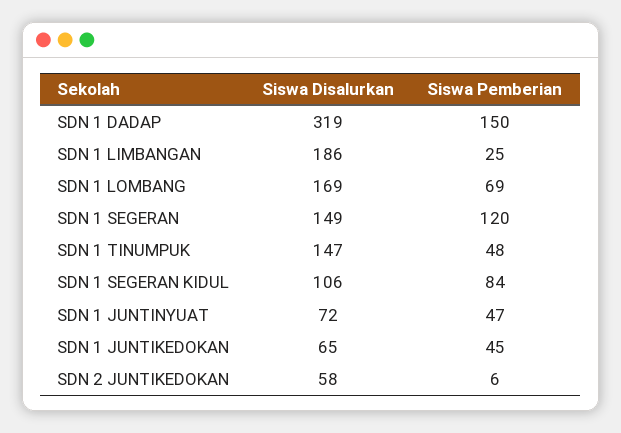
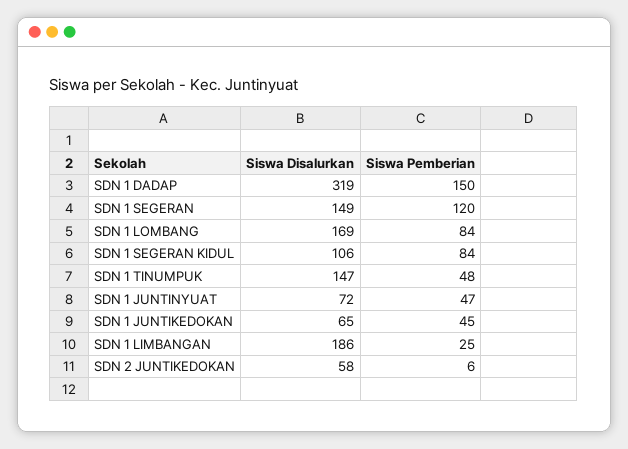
  {
    "Siswa Disalurkan": {
      "SDN 1 DADAP": 319,
      "SDN 1 LIMBANGAN": 186,
      "SDN 1 LOMBANG": 169,
      "SDN 1 SEGERAN": 149,
      "SDN 1 TINUMPUK": 147,
      "SDN 1 SEGERAN KIDUL": 106,
      "SDN 1 JUNTINYUAT": 72,
      "SDN 1 JUNTIKEDOKAN": 65,
      "SDN 2 JUNTIKEDOKAN": 58
    },
    "Siswa Pemberian": {
      "SDN 1 DADAP": 150,
      "SDN 1 LIMBANGAN": 25,
-     "SDN 1 LOMBANG": 69,
+     "SDN 1 LOMBANG": 84,
      "SDN 1 SEGERAN": 120,
      "SDN 1 TINUMPUK": 48,
      "SDN 1 SEGERAN KIDUL": 84,
      "SDN 1 JUNTINYUAT": 47,
      "SDN 1 JUNTIKEDOKAN": 45,
      "SDN 2 JUNTIKEDOKAN": 6
    }
  }

